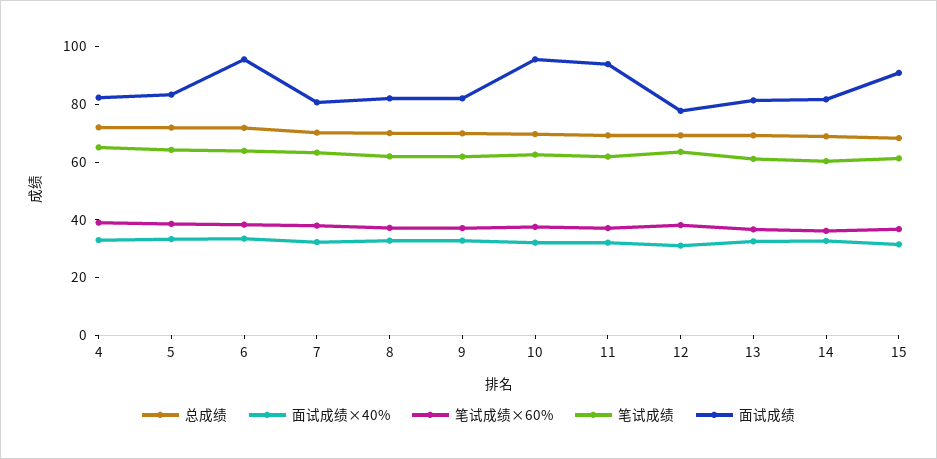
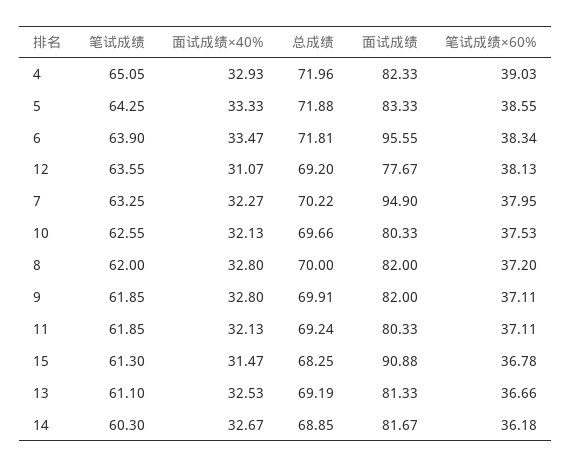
  {
    "总成绩": {
      "4": 71.96,
      "5": 71.88,
      "6": 71.81,
      "7": 70.22,
      "8": 70,
      "9": 69.91,
      "10": 69.66,
      "11": 69.24,
      "12": 69.2,
      "13": 69.19,
      "14": 68.85,
      "15": 68.25
    },
    "面试成绩×40%": {
      "4": 32.93,
      "5": 33.33,
      "6": 33.47,
      "7": 32.27,
      "8": 32.8,
      "9": 32.8,
      "10": 32.13,
      "11": 32.13,
      "12": 31.07,
      "13": 32.53,
      "14": 32.67,
      "15": 31.47
    },
    "笔试成绩×60%": {
      "4": 39.03,
      "5": 38.55,
      "6": 38.34,
      "7": 37.95,
      "8": 37.2,
      "9": 37.11,
      "10": 37.53,
      "11": 37.11,
      "12": 38.13,
      "13": 36.66,
      "14": 36.18,
      "15": 36.78
    },
    "笔试成绩": {
      "4": 65.05,
      "5": 64.25,
      "6": 63.9,
      "7": 63.25,
      "8": 62,
      "9": 61.85,
      "10": 62.55,
      "11": 61.85,
      "12": 63.55,
      "13": 61.1,
      "14": 60.3,
      "15": 61.3
    },
    "面试成绩": {
      "4": 82.33,
      "5": 83.33,
      "6": 95.55,
-     "7": 80,
+     "7": 94.9,
      "8": 82,
      "9": 82,
-     "10": 95,
+     "10": 80.33,
-     "11": 95,
+     "11": 80.33,
      "12": 77.67,
      "13": 81.33,
      "14": 81.67,
      "15": 90.88
    }
  }

